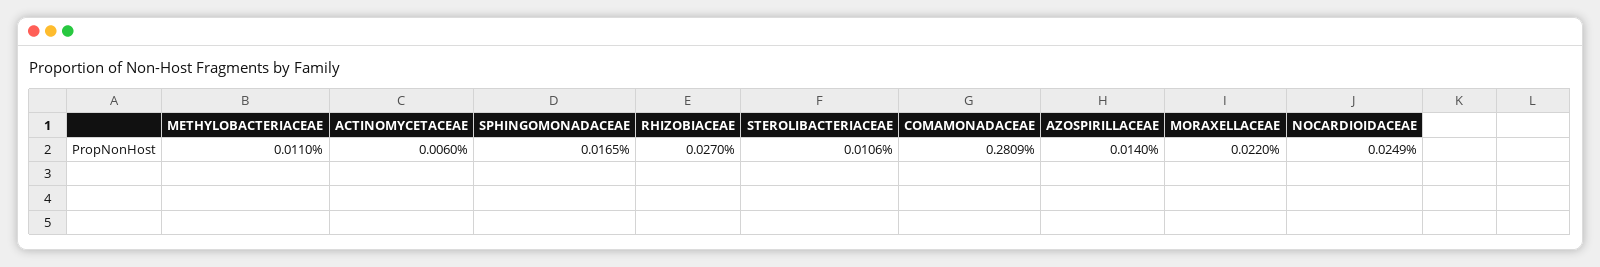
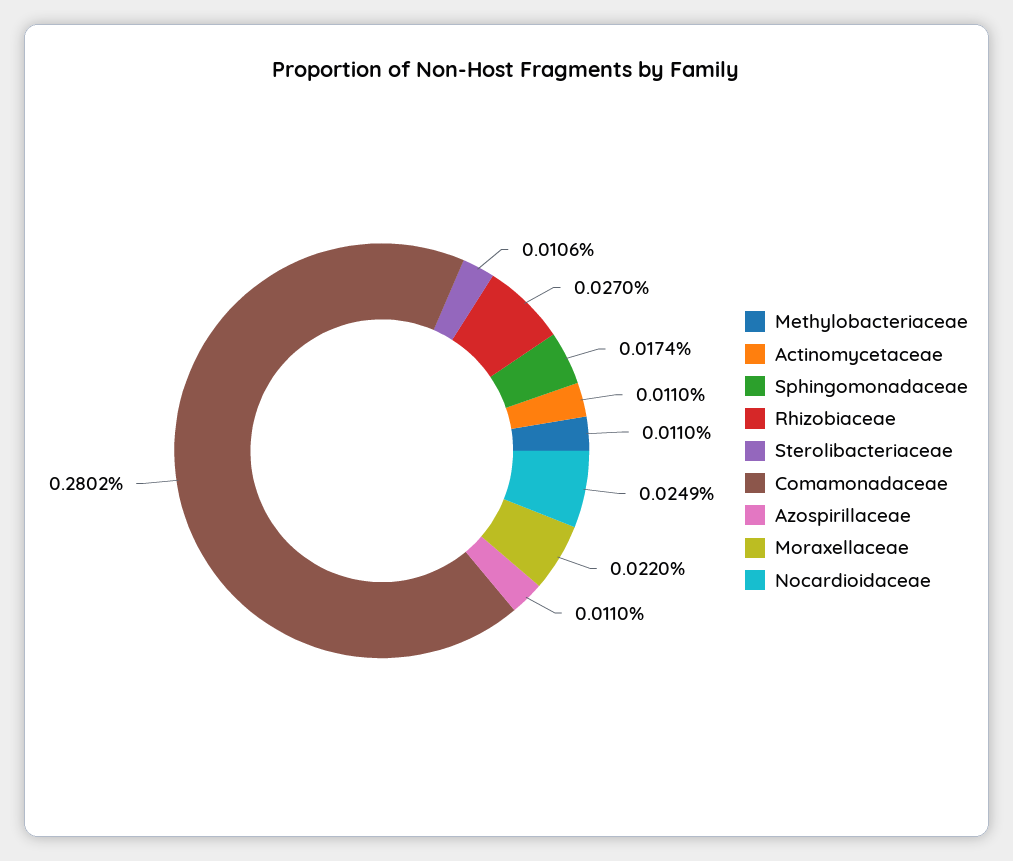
  {
    "METHYLOBACTERIACEAE": 0.011,
-   "ACTINOMYCETACEAE": 0.006,
+   "ACTINOMYCETACEAE": 0.011,
-   "SPHINGOMONADACEAE": 0.0165,
+   "SPHINGOMONADACEAE": 0.0174,
    "RHIZOBIACEAE": 0.027,
    "STEROLIBACTERIACEAE": 0.0106,
-   "COMAMONADACEAE": 0.2809,
+   "COMAMONADACEAE": 0.2802,
-   "AZOSPIRILLACEAE": 0.014,
+   "AZOSPIRILLACEAE": 0.011,
    "MORAXELLACEAE": 0.022,
    "NOCARDIOIDACEAE": 0.0249
  }

